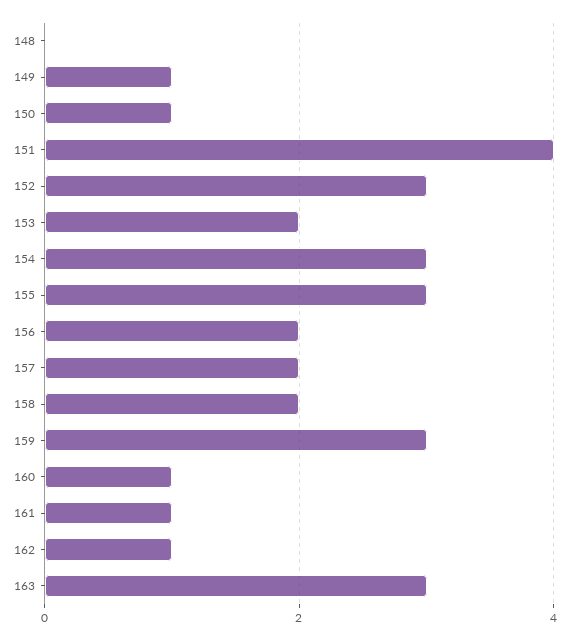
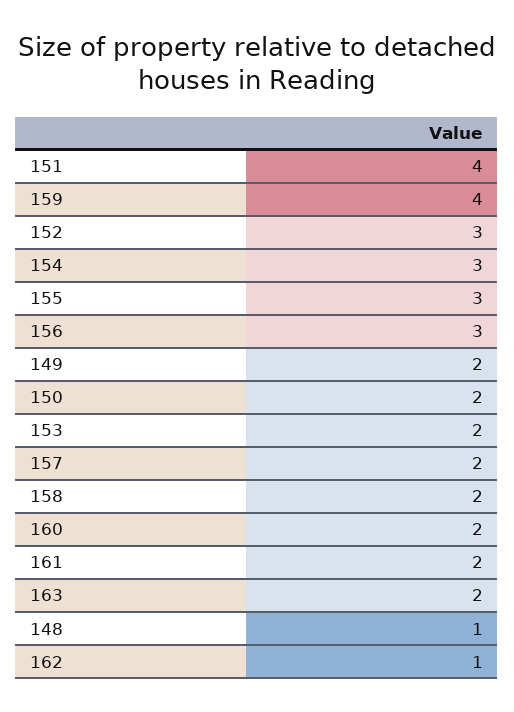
  {
-   "148": 0,
+   "148": 1,
-   "149": 1,
+   "149": 2,
-   "150": 1,
+   "150": 2,
    "151": 4,
    "152": 3,
    "153": 2,
    "154": 3,
    "155": 3,
-   "156": 2,
+   "156": 3,
    "157": 2,
    "158": 2,
-   "159": 3,
+   "159": 4,
-   "160": 1,
+   "160": 2,
-   "161": 1,
+   "161": 2,
    "162": 1,
-   "163": 3
+   "163": 2
  }

